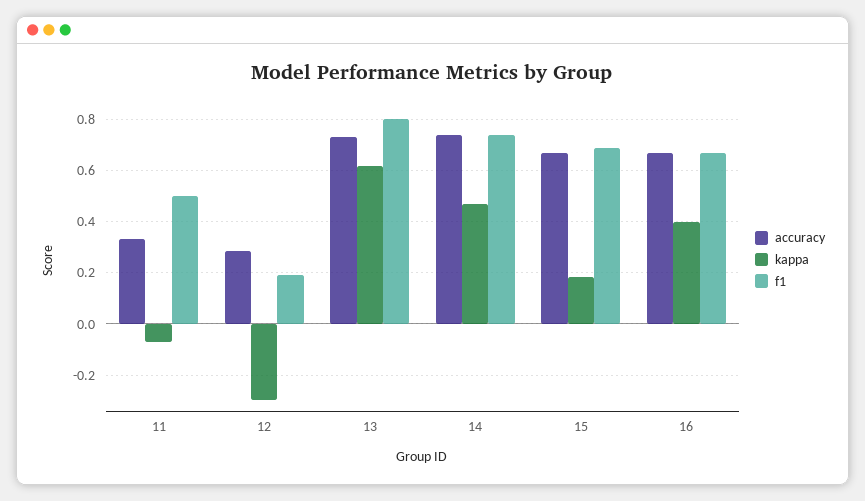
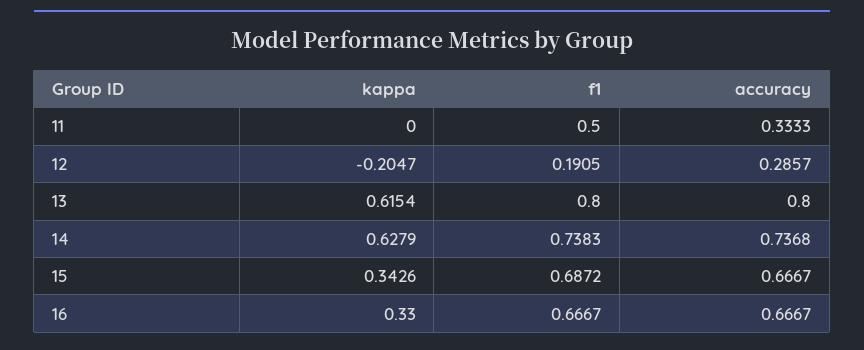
  {
    "accuracy": {
      "11": 0.3333,
      "12": 0.2857,
-     "13": 0.725,
+     "13": 0.8,
      "14": 0.7368,
      "15": 0.6667,
      "16": 0.6667
    },
    "kappa": {
-     "11": -0.075,
+     "11": 0,
-     "12": -0.3,
+     "12": -0.2047,
      "13": 0.6154,
-     "14": 0.475,
+     "14": 0.6279,
-     "15": 0.175,
+     "15": 0.3426,
-     "16": 0.4
+     "16": 0.33
    },
    "f1": {
      "11": 0.5,
      "12": 0.1905,
      "13": 0.8,
      "14": 0.7383,
      "15": 0.6872,
      "16": 0.6667
    }
  }

